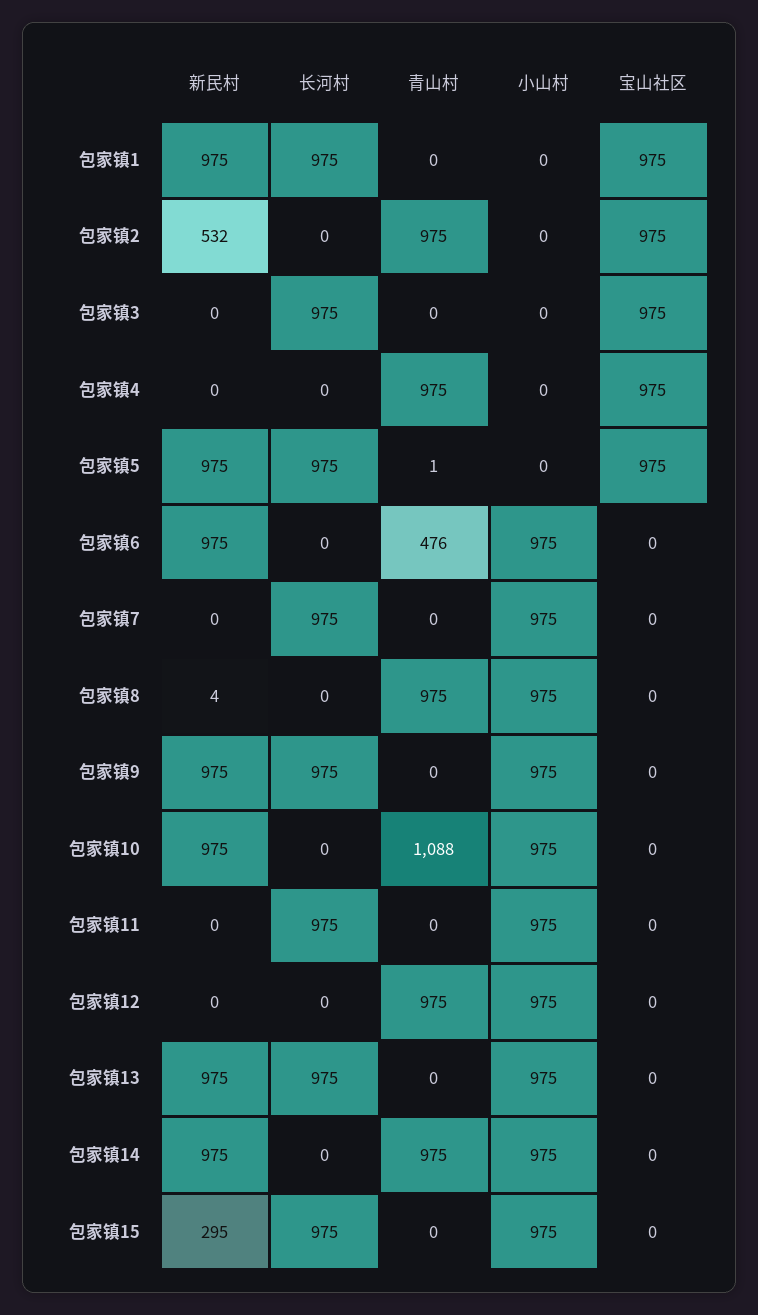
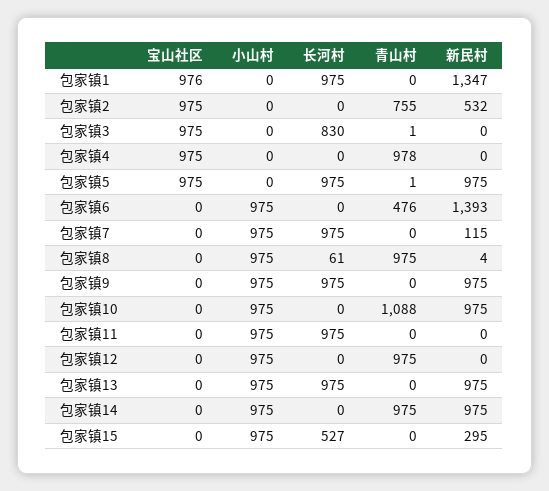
  {
    "新民村": {
-     "包家镇1": 975,
+     "包家镇1": 1347,
      "包家镇2": 532,
      "包家镇3": 0,
      "包家镇4": 0,
      "包家镇5": 975,
-     "包家镇6": 975,
+     "包家镇6": 1393,
-     "包家镇7": 0,
+     "包家镇7": 115,
      "包家镇8": 4,
      "包家镇9": 975,
      "包家镇10": 975,
      "包家镇11": 0,
      "包家镇12": 0,
      "包家镇13": 975,
      "包家镇14": 975,
      "包家镇15": 295
    },
    "长河村": {
      "包家镇1": 975,
      "包家镇2": 0,
-     "包家镇3": 975,
+     "包家镇3": 830,
      "包家镇4": 0,
      "包家镇5": 975,
      "包家镇6": 0,
      "包家镇7": 975,
-     "包家镇8": 0,
+     "包家镇8": 61,
      "包家镇9": 975,
      "包家镇10": 0,
      "包家镇11": 975,
      "包家镇12": 0,
      "包家镇13": 975,
      "包家镇14": 0,
-     "包家镇15": 975
+     "包家镇15": 527
    },
    "青山村": {
      "包家镇1": 0,
-     "包家镇2": 975,
+     "包家镇2": 755,
-     "包家镇3": 0,
+     "包家镇3": 1,
-     "包家镇4": 975,
+     "包家镇4": 978,
      "包家镇5": 1,
      "包家镇6": 476,
      "包家镇7": 0,
      "包家镇8": 975,
      "包家镇9": 0,
      "包家镇10": 1088,
      "包家镇11": 0,
      "包家镇12": 975,
      "包家镇13": 0,
      "包家镇14": 975,
      "包家镇15": 0
    },
    "小山村": {
      "包家镇1": 0,
      "包家镇2": 0,
      "包家镇3": 0,
      "包家镇4": 0,
      "包家镇5": 0,
      "包家镇6": 975,
      "包家镇7": 975,
      "包家镇8": 975,
      "包家镇9": 975,
      "包家镇10": 975,
      "包家镇11": 975,
      "包家镇12": 975,
      "包家镇13": 975,
      "包家镇14": 975,
      "包家镇15": 975
    },
    "宝山社区": {
-     "包家镇1": 975,
+     "包家镇1": 976,
      "包家镇2": 975,
      "包家镇3": 975,
      "包家镇4": 975,
      "包家镇5": 975,
      "包家镇6": 0,
      "包家镇7": 0,
      "包家镇8": 0,
      "包家镇9": 0,
      "包家镇10": 0,
      "包家镇11": 0,
      "包家镇12": 0,
      "包家镇13": 0,
      "包家镇14": 0,
      "包家镇15": 0
    }
  }

